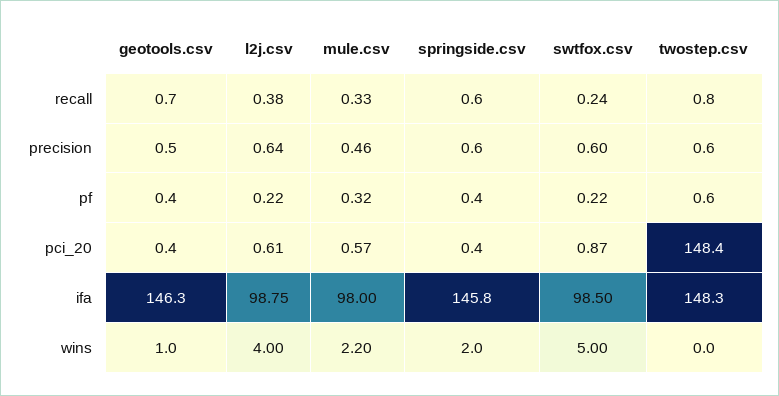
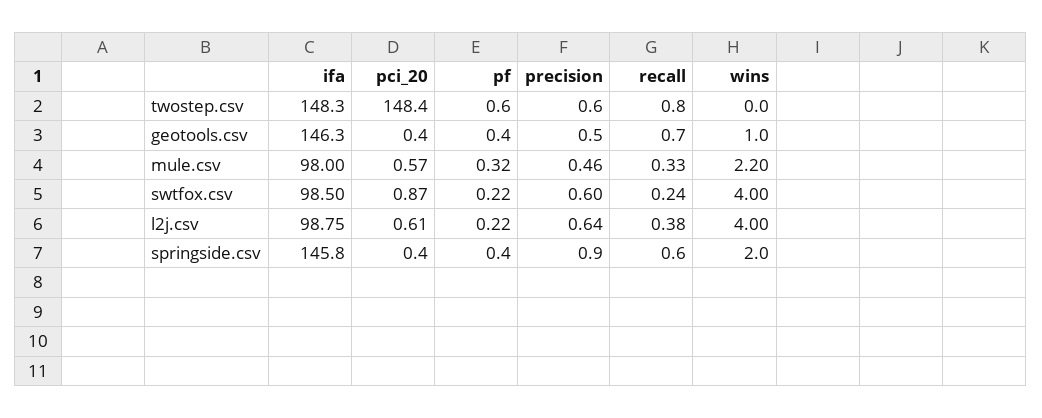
  {
    "geotools.csv": {
      "recall": 0.7,
      "precision": 0.5,
      "pf": 0.4,
      "pci_20": 0.4,
      "ifa": 146.3,
      "wins": 1
    },
    "l2j.csv": {
      "recall": 0.38,
      "precision": 0.64,
      "pf": 0.22,
      "pci_20": 0.61,
      "ifa": 98.75,
      "wins": 4
    },
    "mule.csv": {
      "recall": 0.33,
      "precision": 0.46,
      "pf": 0.32,
      "pci_20": 0.57,
      "ifa": 98,
      "wins": 2.2
    },
    "springside.csv": {
      "recall": 0.6,
-     "precision": 0.6,
+     "precision": 0.9,
      "pf": 0.4,
      "pci_20": 0.4,
      "ifa": 145.8,
      "wins": 2
    },
    "swtfox.csv": {
      "recall": 0.24,
      "precision": 0.6,
      "pf": 0.22,
      "pci_20": 0.87,
      "ifa": 98.5,
-     "wins": 5
+     "wins": 4
    },
    "twostep.csv": {
      "recall": 0.8,
      "precision": 0.6,
      "pf": 0.6,
      "pci_20": 148.4,
      "ifa": 148.3,
      "wins": 0
    }
  }

